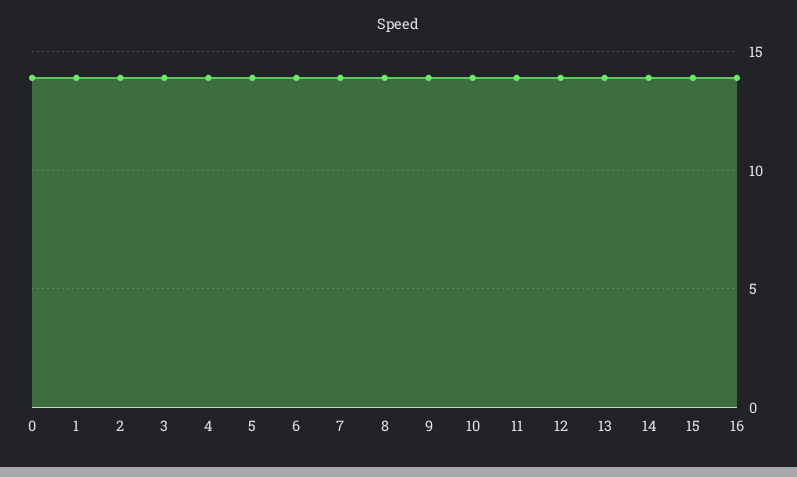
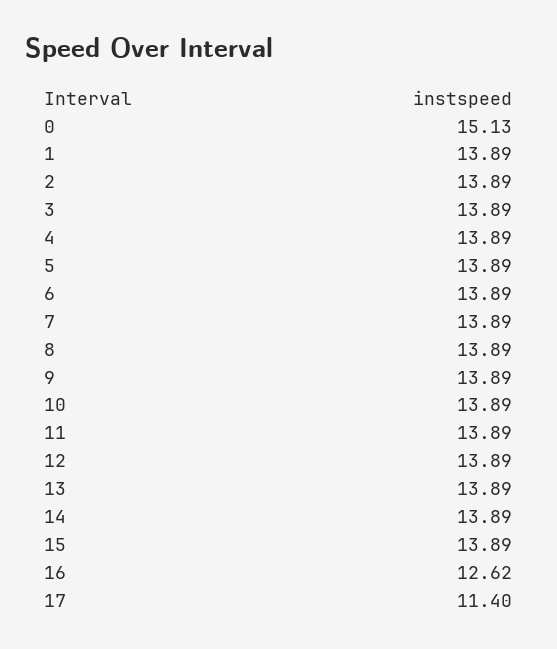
  {
-   "0": 14,
+   "0": 15.13,
    "1": 13.89,
    "2": 13.89,
    "3": 13.89,
    "4": 13.89,
    "5": 13.89,
    "6": 13.89,
    "7": 13.89,
    "8": 13.89,
    "9": 13.89,
    "10": 13.89,
    "11": 13.89,
    "12": 13.89,
    "13": 13.89,
    "14": 13.89,
    "15": 13.89,
-   "16": 14
+   "16": 12.62,
+   "17": 11.4
  }

